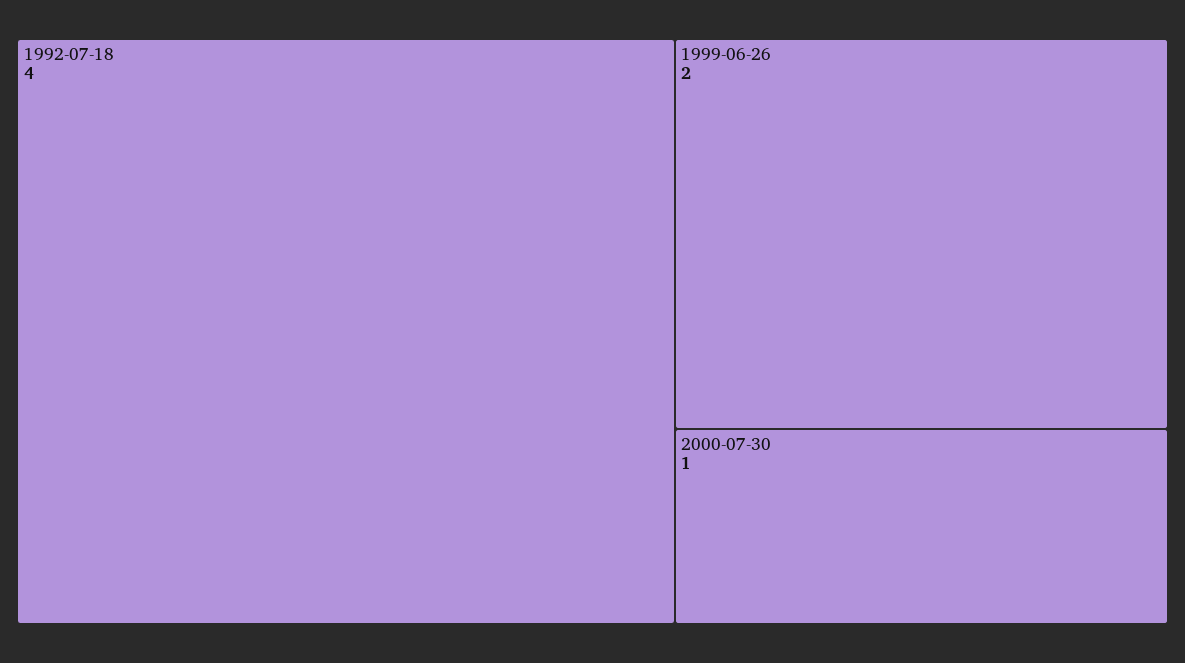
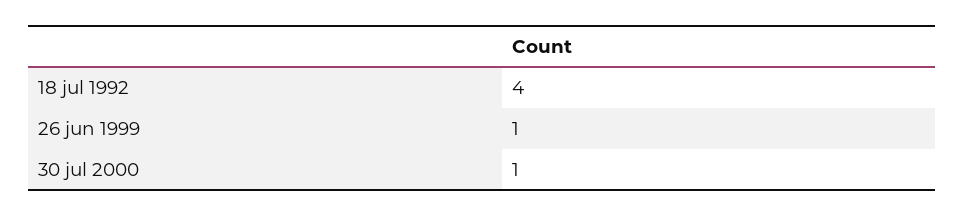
  {
    "1992-07-18": 4,
-   "1999-06-26": 2,
+   "1999-06-26": 1,
    "2000-07-30": 1
  }

